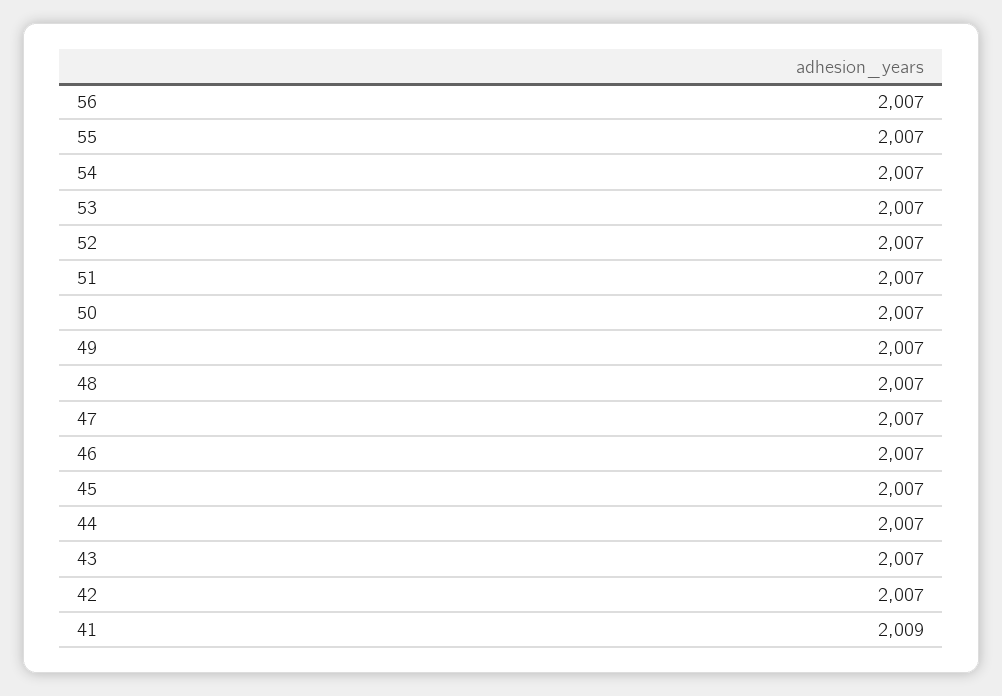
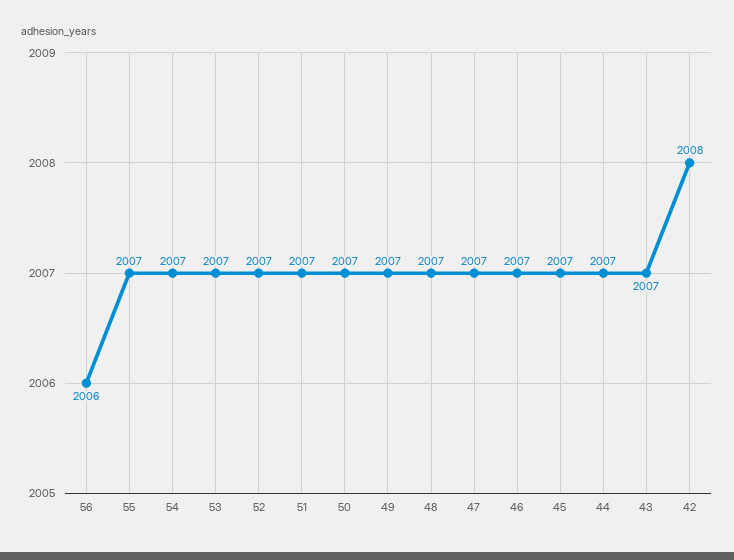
  {
-   "56": 2007,
+   "56": 2006,
    "55": 2007,
    "54": 2007,
    "53": 2007,
    "52": 2007,
    "51": 2007,
    "50": 2007,
    "49": 2007,
    "48": 2007,
    "47": 2007,
    "46": 2007,
    "45": 2007,
    "44": 2007,
    "43": 2007,
-   "42": 2007,
+   "42": 2008
-   "41": 2009
  }

